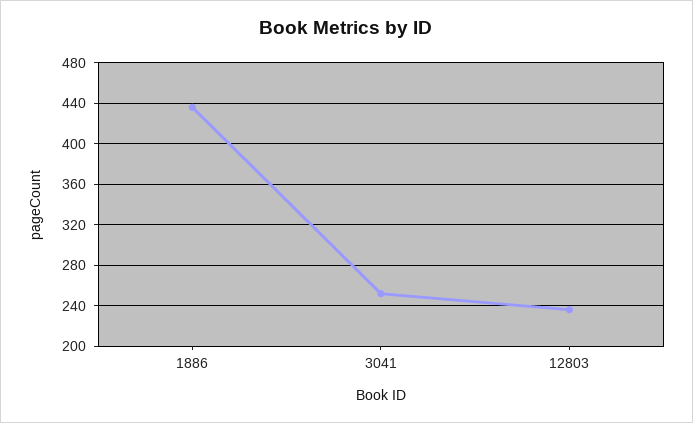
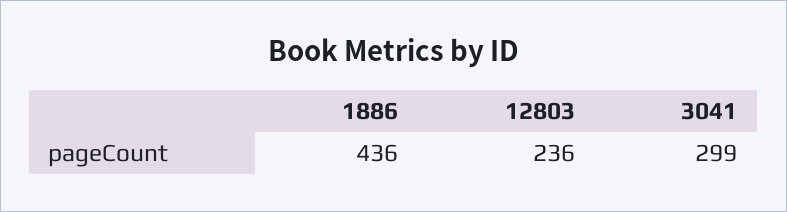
  {
    "1886": 436,
-   "3041": 250,
+   "3041": 299,
    "12803": 236
  }

